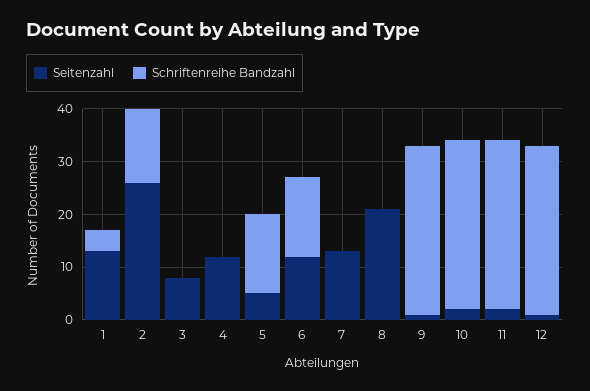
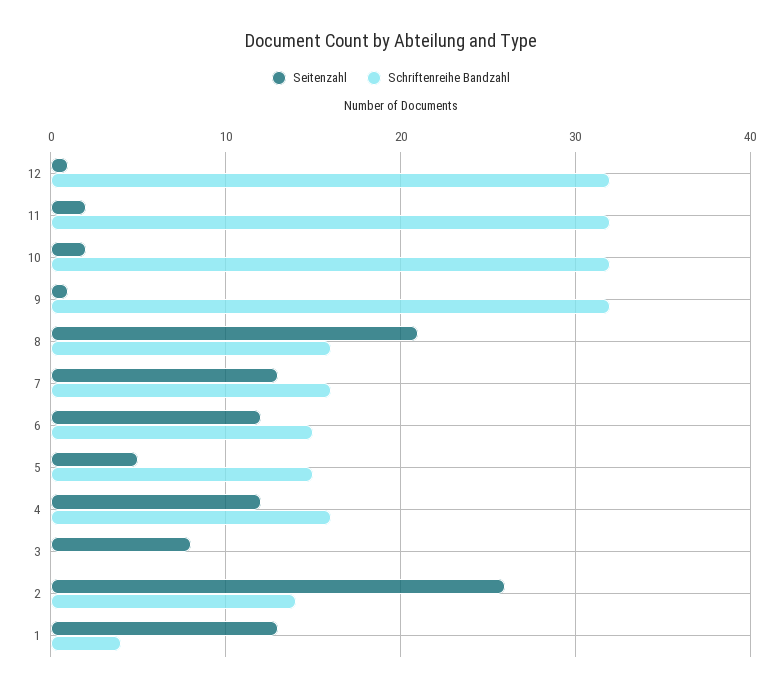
  {
    "Seitenzahl": {
      "1": 13,
      "2": 26,
      "3": 8,
      "4": 12,
      "5": 5,
      "6": 12,
      "7": 13,
      "8": 21,
      "9": 1,
      "10": 2,
      "11": 2,
      "12": 1
    },
    "Schriftenreihe Bandzahl": {
      "1": 4,
      "2": 14,
      "3": 0,
-     "4": 0,
+     "4": 16,
      "5": 15,
      "6": 15,
-     "7": 0,
+     "7": 16,
-     "8": 0,
+     "8": 16,
      "9": 32,
      "10": 32,
      "11": 32,
      "12": 32
    }
  }

